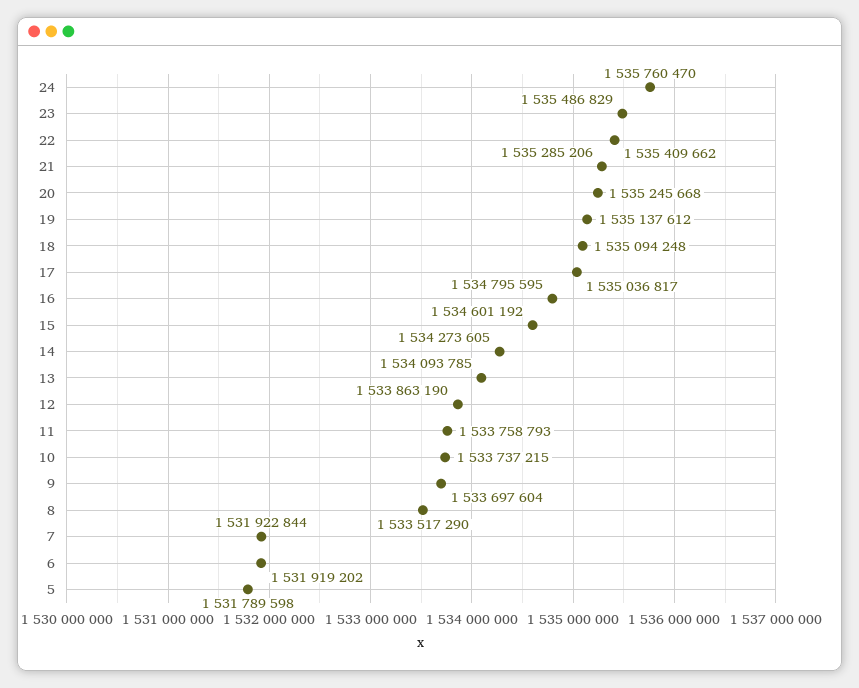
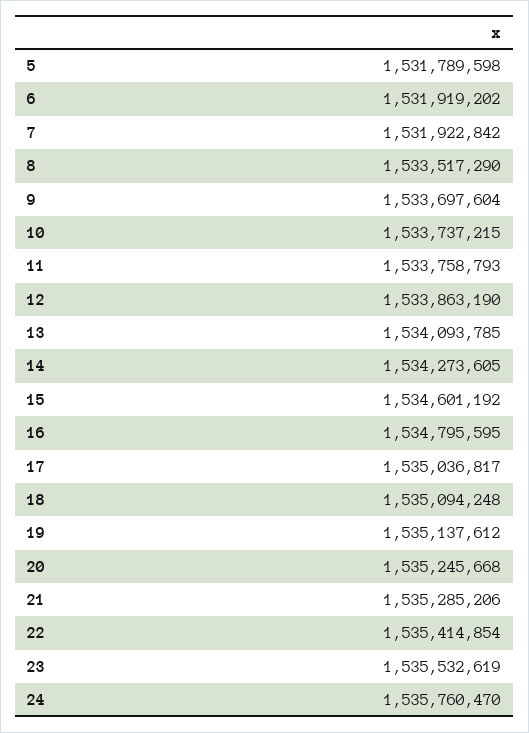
  {
    "24": 1535760470,
-   "23": 1535486829,
+   "23": 1535532619,
-   "22": 1535409662,
+   "22": 1535414854,
    "21": 1535285206,
    "20": 1535245668,
    "19": 1535137612,
    "18": 1535094248,
    "17": 1535036817,
    "16": 1534795595,
    "15": 1534601192,
    "14": 1534273605,
    "13": 1534093785,
    "12": 1533863190,
    "11": 1533758793,
    "10": 1533737215,
    "9": 1533697604,
    "8": 1533517290,
-   "7": 1531922844,
+   "7": 1531922842,
    "6": 1531919202,
    "5": 1531789598
  }

